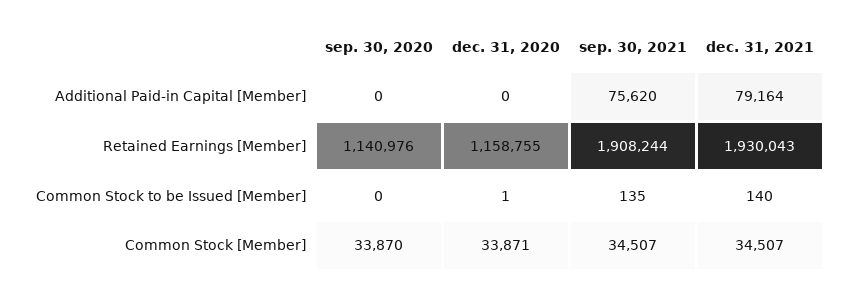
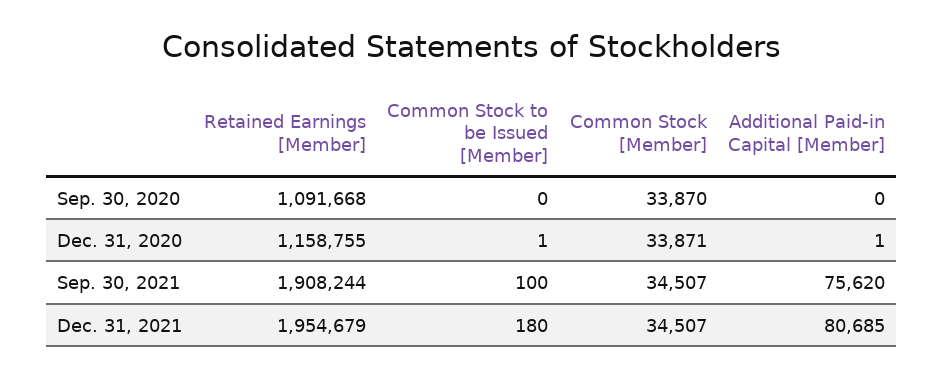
  {
    "sep. 30, 2020": {
      "Additional Paid-in Capital [Member]": 0,
-     "Retained Earnings [Member]": 1140976,
+     "Retained Earnings [Member]": 1091668,
      "Common Stock to be Issued [Member]": 0,
      "Common Stock [Member]": 33870
    },
    "dec. 31, 2020": {
-     "Additional Paid-in Capital [Member]": 0,
+     "Additional Paid-in Capital [Member]": 1,
      "Retained Earnings [Member]": 1158755,
      "Common Stock to be Issued [Member]": 1,
      "Common Stock [Member]": 33871
    },
    "sep. 30, 2021": {
      "Additional Paid-in Capital [Member]": 75620,
      "Retained Earnings [Member]": 1908244,
-     "Common Stock to be Issued [Member]": 135,
+     "Common Stock to be Issued [Member]": 100,
      "Common Stock [Member]": 34507
    },
    "dec. 31, 2021": {
-     "Additional Paid-in Capital [Member]": 79164,
+     "Additional Paid-in Capital [Member]": 80685,
-     "Retained Earnings [Member]": 1930043,
+     "Retained Earnings [Member]": 1954679,
-     "Common Stock to be Issued [Member]": 140,
+     "Common Stock to be Issued [Member]": 180,
      "Common Stock [Member]": 34507
    }
  }

